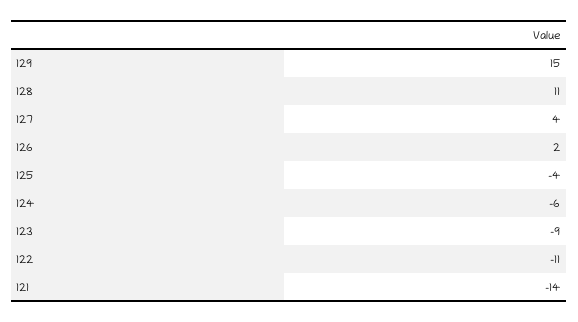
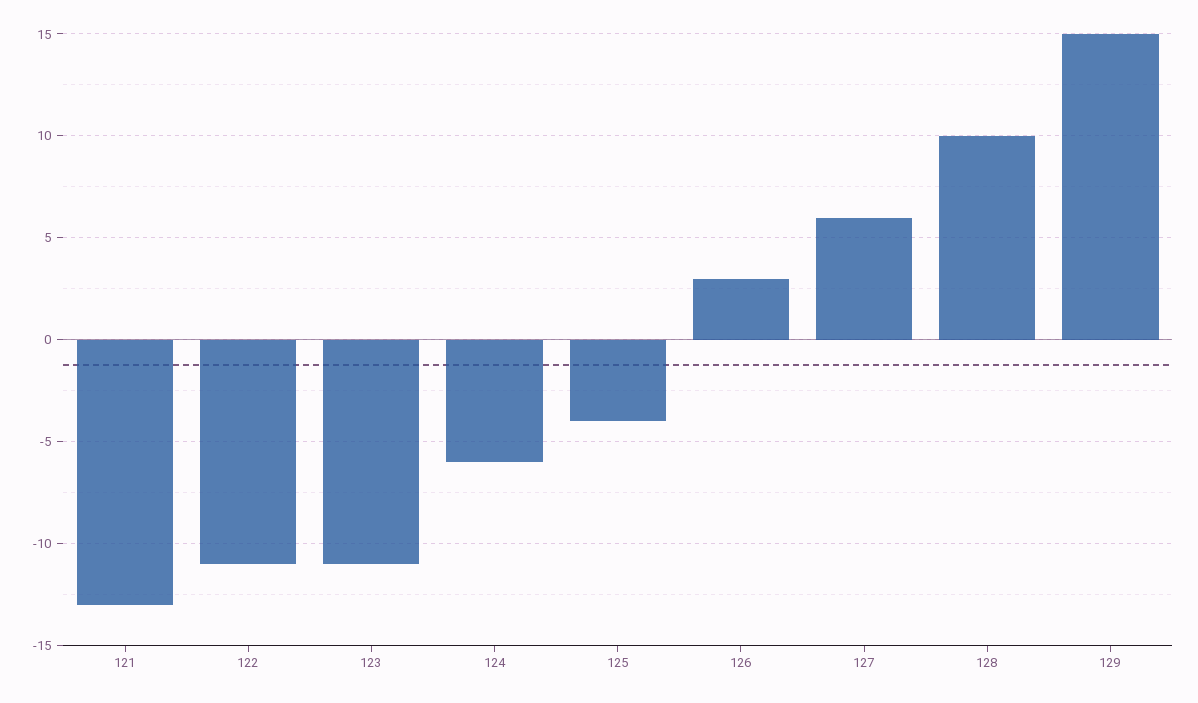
  {
    "129": 15,
-   "128": 11,
+   "128": 10,
-   "127": 4,
+   "127": 6,
-   "126": 2,
+   "126": 3,
    "125": -4,
    "124": -6,
-   "123": -9,
+   "123": -11,
    "122": -11,
-   "121": -14
+   "121": -13
  }

